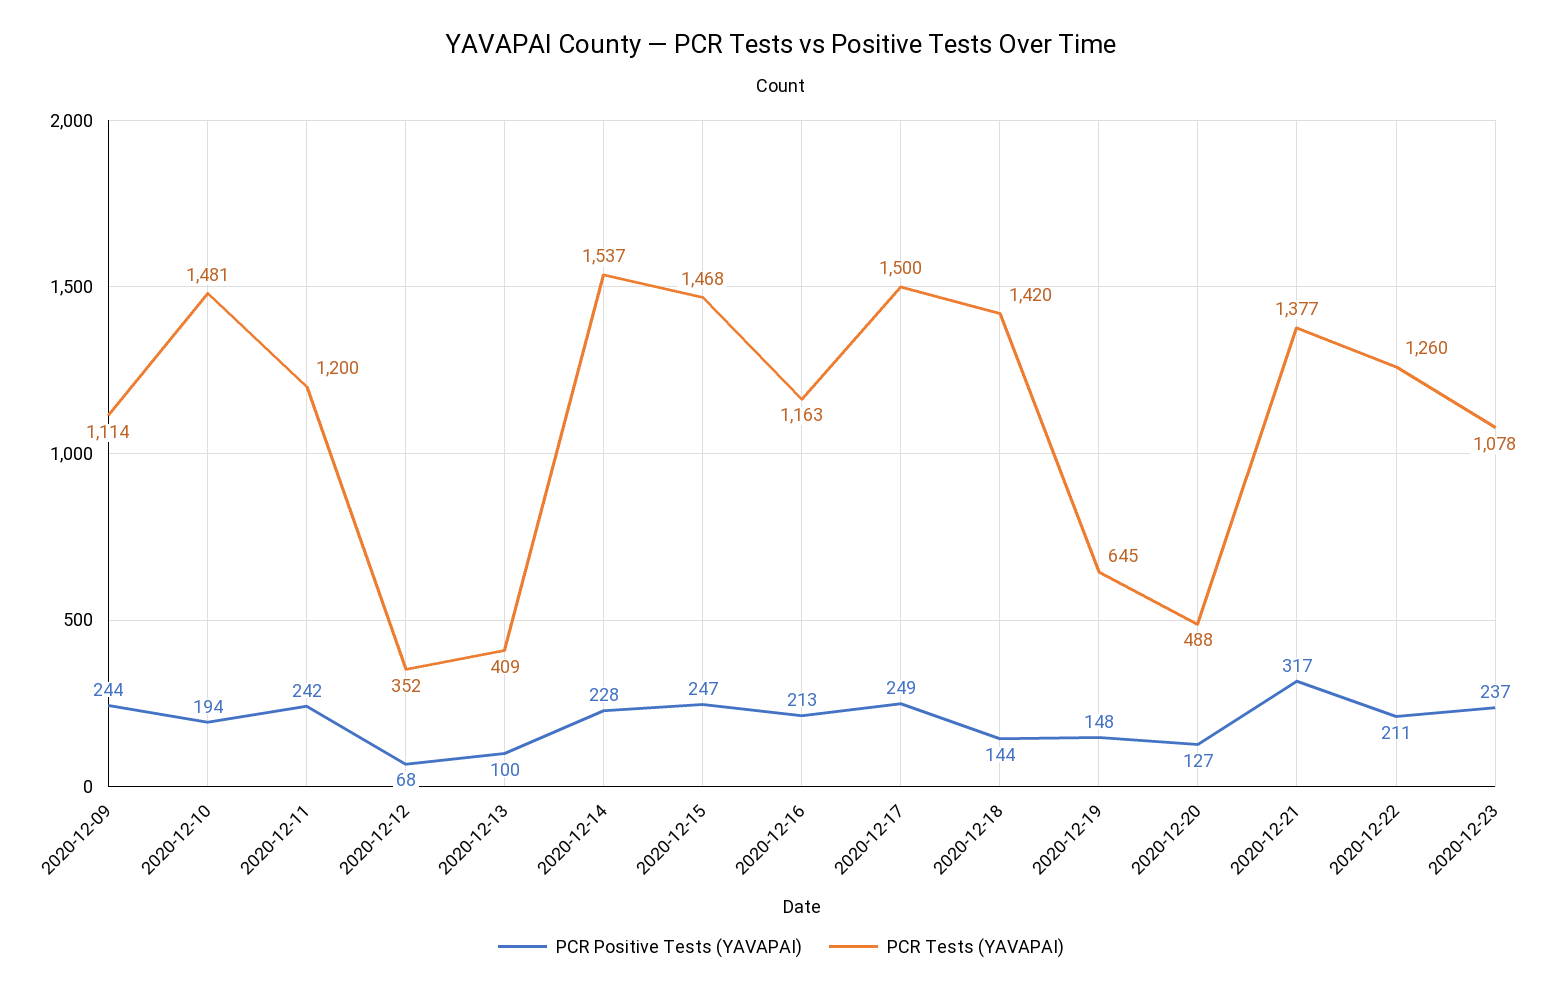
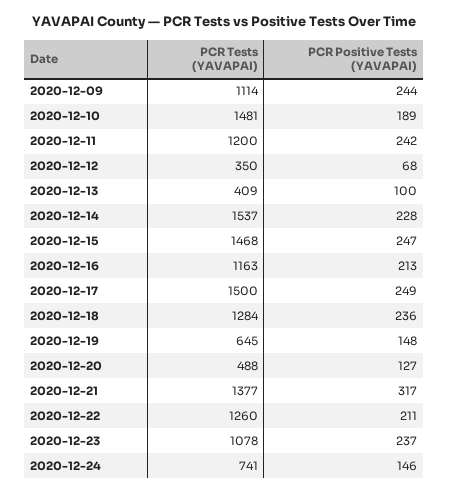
  {
    "PCR Positive Tests (YAVAPAI)": {
      "2020-12-09": 244,
-     "2020-12-10": 194,
+     "2020-12-10": 189,
      "2020-12-11": 242,
      "2020-12-12": 68,
      "2020-12-13": 100,
      "2020-12-14": 228,
      "2020-12-15": 247,
      "2020-12-16": 213,
      "2020-12-17": 249,
-     "2020-12-18": 144,
+     "2020-12-18": 236,
      "2020-12-19": 148,
      "2020-12-20": 127,
      "2020-12-21": 317,
      "2020-12-22": 211,
-     "2020-12-23": 237
+     "2020-12-23": 237,
+     "2020-12-24": 146
    },
    "PCR Tests (YAVAPAI)": {
      "2020-12-09": 1114,
      "2020-12-10": 1481,
      "2020-12-11": 1200,
-     "2020-12-12": 352,
+     "2020-12-12": 350,
      "2020-12-13": 409,
      "2020-12-14": 1537,
      "2020-12-15": 1468,
      "2020-12-16": 1163,
      "2020-12-17": 1500,
-     "2020-12-18": 1420,
+     "2020-12-18": 1284,
      "2020-12-19": 645,
      "2020-12-20": 488,
      "2020-12-21": 1377,
      "2020-12-22": 1260,
-     "2020-12-23": 1078
+     "2020-12-23": 1078,
+     "2020-12-24": 741
    }
  }

